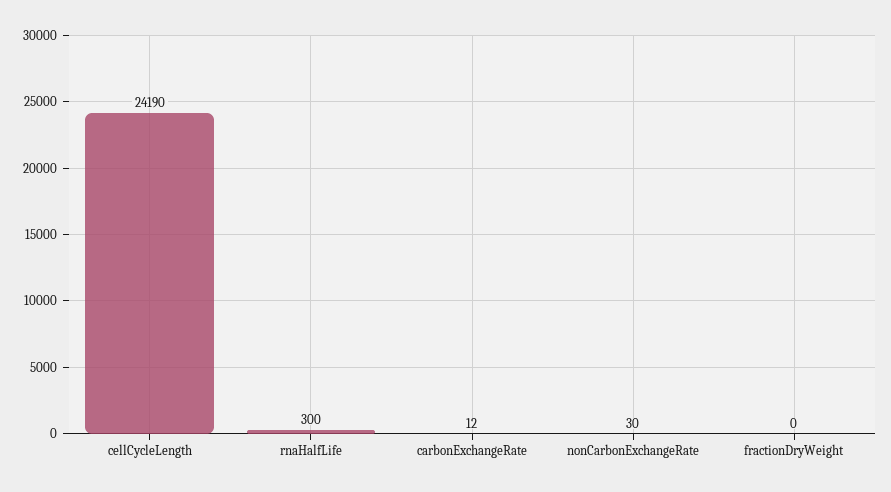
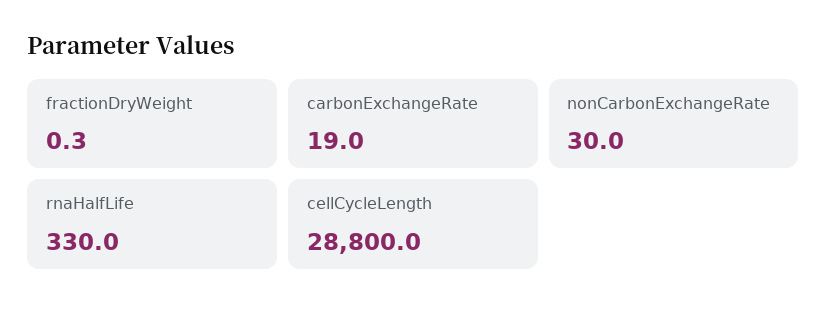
  {
-   "cellCycleLength": 24190,
+   "cellCycleLength": 28800,
-   "rnaHalfLife": 300,
+   "rnaHalfLife": 330,
-   "carbonExchangeRate": 12,
+   "carbonExchangeRate": 19,
    "nonCarbonExchangeRate": 30,
    "fractionDryWeight": 0.3
  }

